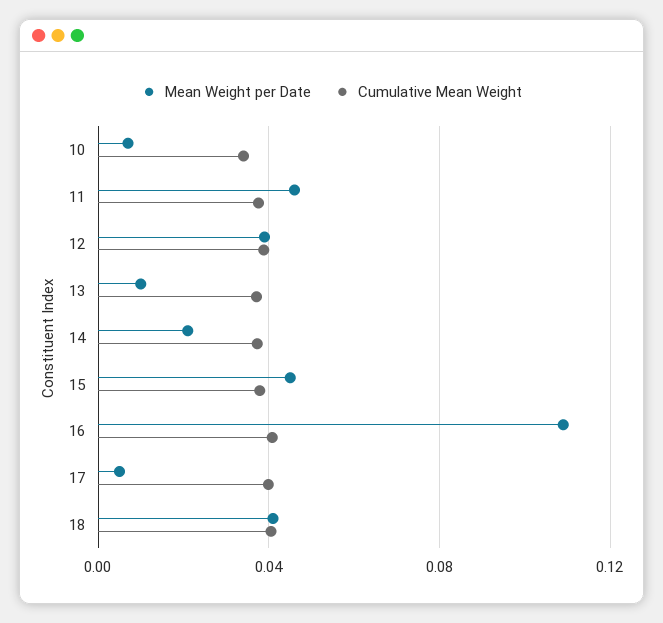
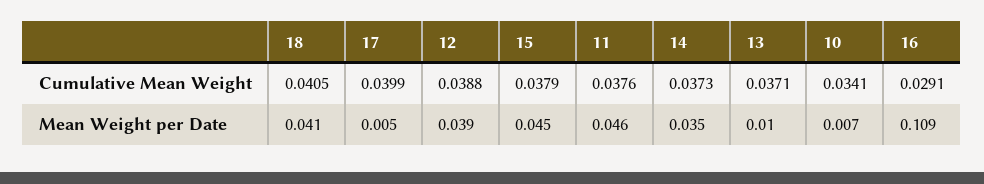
  {
    "Mean Weight per Date": {
      "10": 0.007,
      "11": 0.046,
      "12": 0.039,
      "13": 0.01,
-     "14": 0.02,
+     "14": 0.035,
      "15": 0.045,
      "16": 0.109,
      "17": 0.005,
      "18": 0.041
    },
    "Cumulative Mean Weight": {
      "10": 0.0341,
      "11": 0.0376,
      "12": 0.0388,
      "13": 0.0371,
      "14": 0.0373,
      "15": 0.0379,
-     "16": 0.04,
+     "16": 0.0291,
      "17": 0.0399,
      "18": 0.0405
    }
  }

